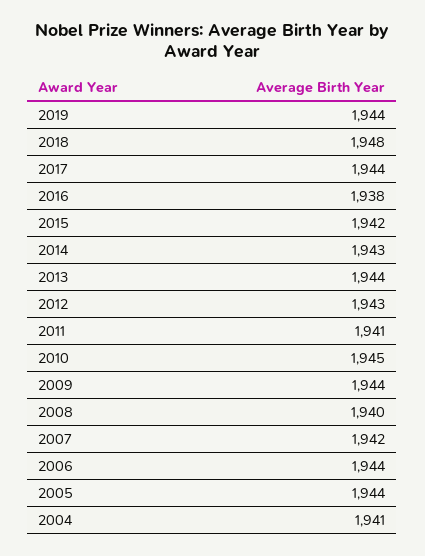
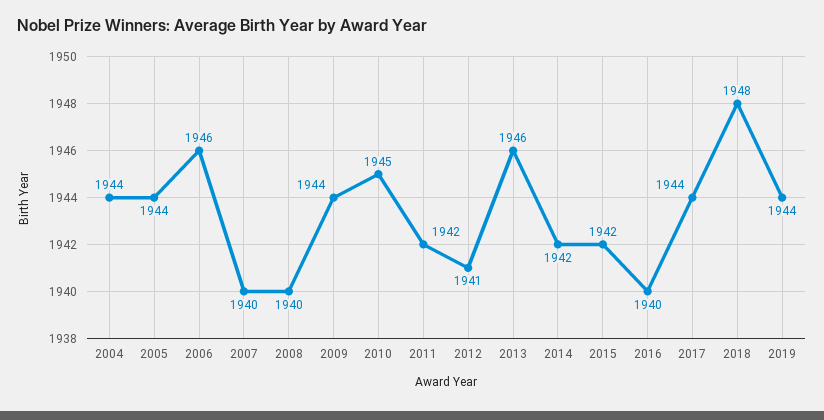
  {
    "2019": 1944,
    "2018": 1948,
    "2017": 1944,
-   "2016": 1938,
+   "2016": 1940,
    "2015": 1942,
-   "2014": 1943,
+   "2014": 1942,
-   "2013": 1944,
+   "2013": 1946,
-   "2012": 1943,
+   "2012": 1941,
-   "2011": 1941,
+   "2011": 1942,
    "2010": 1945,
    "2009": 1944,
    "2008": 1940,
-   "2007": 1942,
+   "2007": 1940,
-   "2006": 1944,
+   "2006": 1946,
    "2005": 1944,
-   "2004": 1941
+   "2004": 1944
  }

